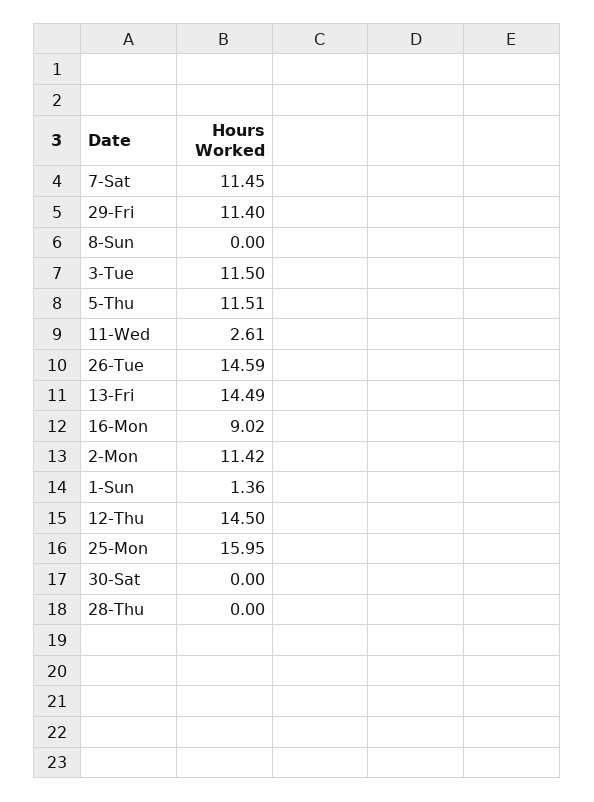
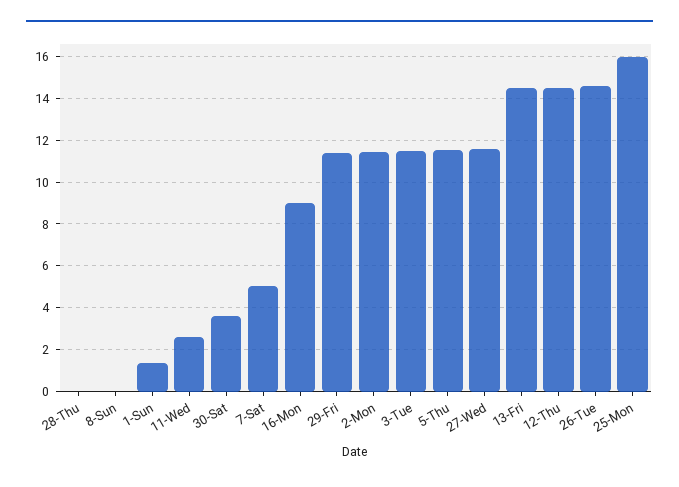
  {
-   "7-Sat": 11.45,
+   "7-Sat": 5,
    "29-Fri": 11.4,
    "8-Sun": 0,
    "3-Tue": 11.5,
    "5-Thu": 11.51,
    "11-Wed": 2.61,
    "26-Tue": 14.59,
    "13-Fri": 14.49,
    "16-Mon": 9.02,
    "2-Mon": 11.42,
    "1-Sun": 1.36,
    "12-Thu": 14.5,
    "25-Mon": 15.95,
-   "30-Sat": 0,
+   "30-Sat": 3.5,
-   "28-Thu": 0
+   "28-Thu": 0,
+   "27-Wed": 11.5
  }

